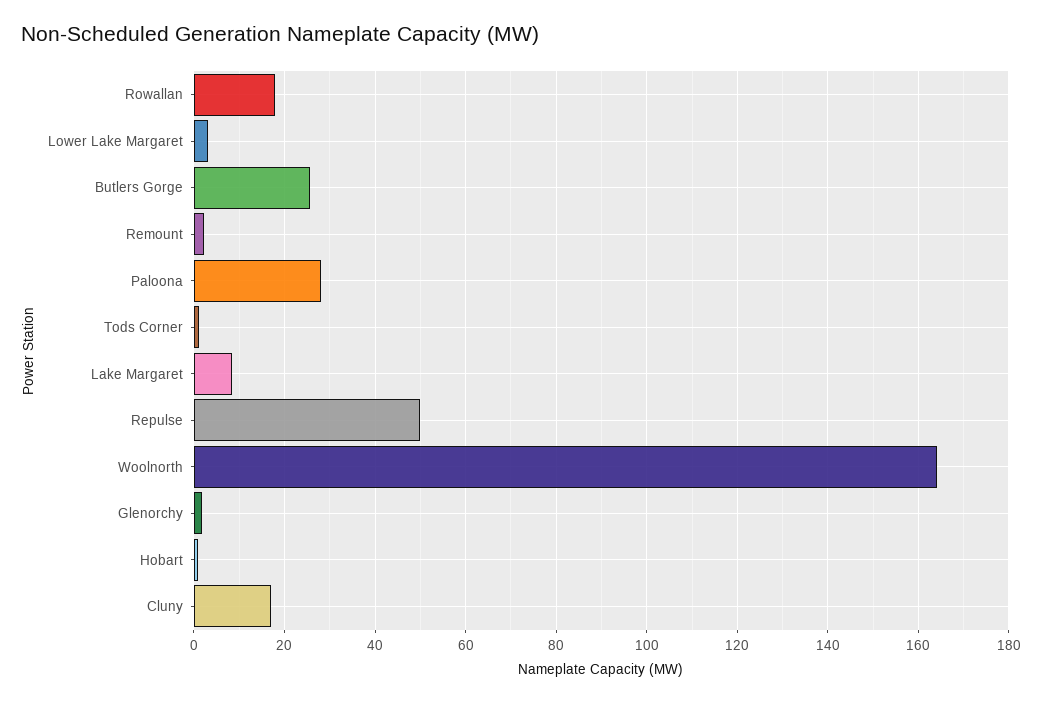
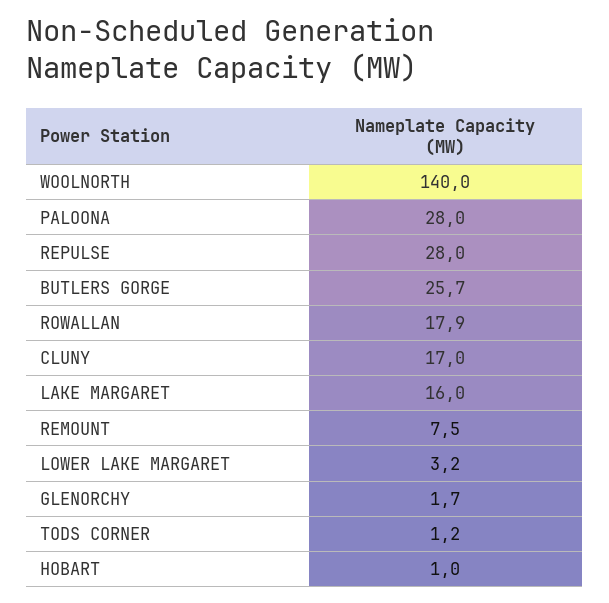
  {
    "Rowallan": 17.9,
    "Lower Lake Margaret": 3.2,
    "Butlers Gorge": 25.7,
-   "Remount": 2,
+   "Remount": 7.5,
    "Paloona": 28,
    "Tods Corner": 1.2,
-   "Lake Margaret": 8,
+   "Lake Margaret": 16,
-   "Repulse": 50,
+   "Repulse": 28,
-   "Woolnorth": 164,
+   "Woolnorth": 140,
    "Glenorchy": 1.7,
    "Hobart": 1,
    "Cluny": 17
  }

